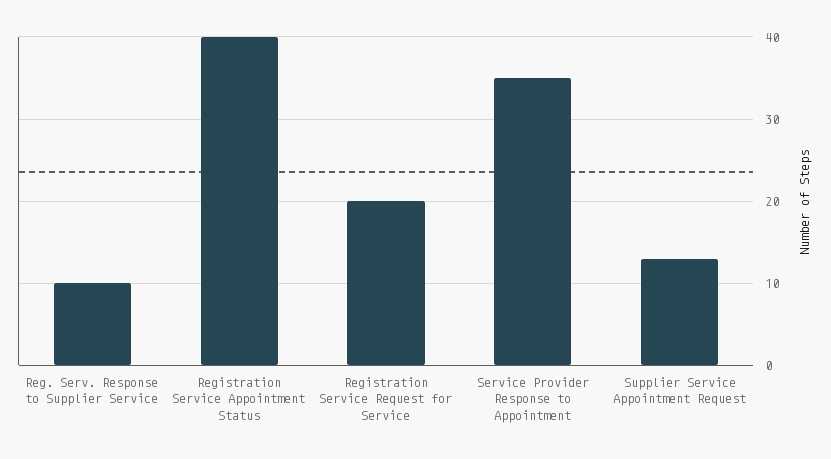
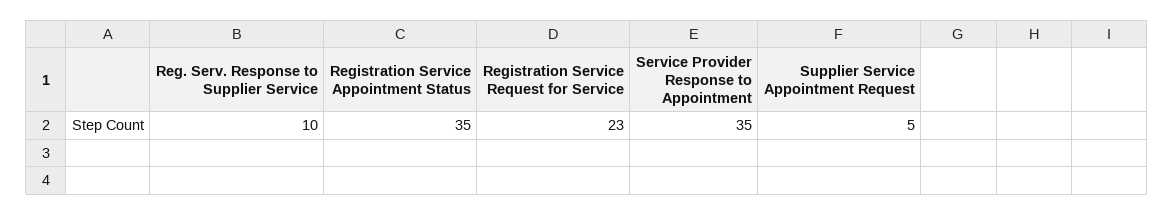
  {
    "Reg. Serv. Response to Supplier Service": 10,
-   "Registration Service Appointment Status": 40,
+   "Registration Service Appointment Status": 35,
-   "Registration Service Request for Service": 20,
+   "Registration Service Request for Service": 23,
    "Service Provider Response to Appointment": 35,
-   "Supplier Service Appointment Request": 13
+   "Supplier Service Appointment Request": 5
  }

